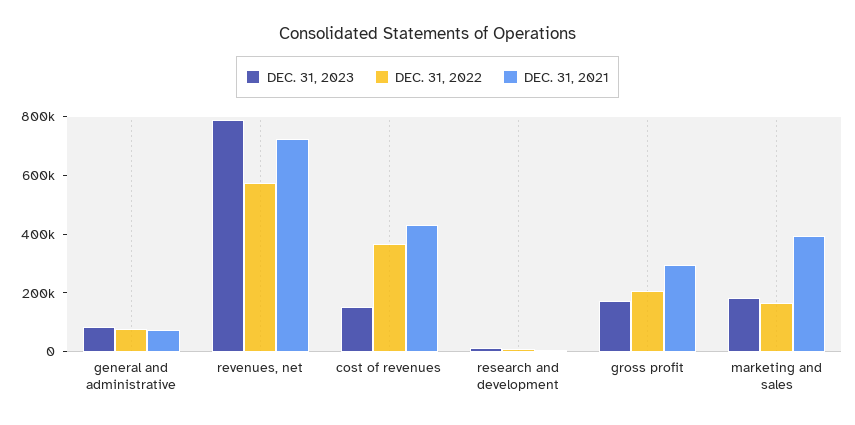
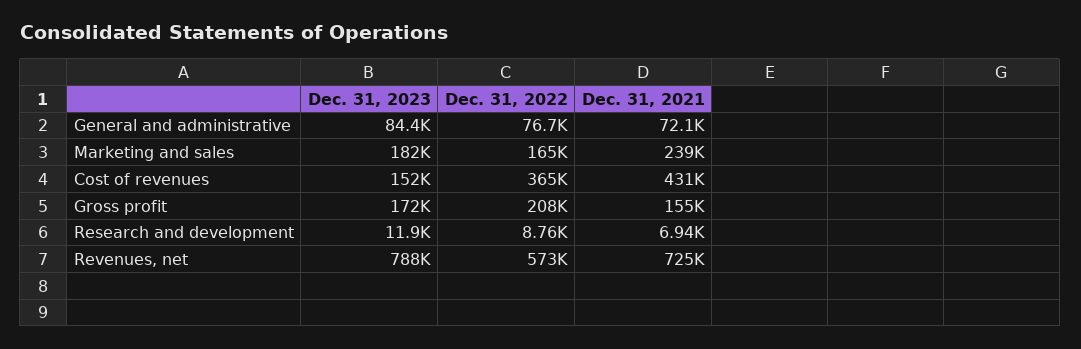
  {
    "DEC. 31, 2023": {
      "general and administrative": 84400,
      "revenues, net": 788000,
      "cost of revenues": 152000,
      "research and development": 11900,
      "gross profit": 172000,
      "marketing and sales": 182000
    },
    "DEC. 31, 2022": {
      "general and administrative": 76700,
      "revenues, net": 573000,
      "cost of revenues": 365000,
      "research and development": 8760,
      "gross profit": 208000,
      "marketing and sales": 165000
    },
    "DEC. 31, 2021": {
      "general and administrative": 72100,
      "revenues, net": 725000,
      "cost of revenues": 431000,
      "research and development": 6940,
-     "gross profit": 300000,
+     "gross profit": 155000,
-     "marketing and sales": 400000
+     "marketing and sales": 239000
    }
  }

